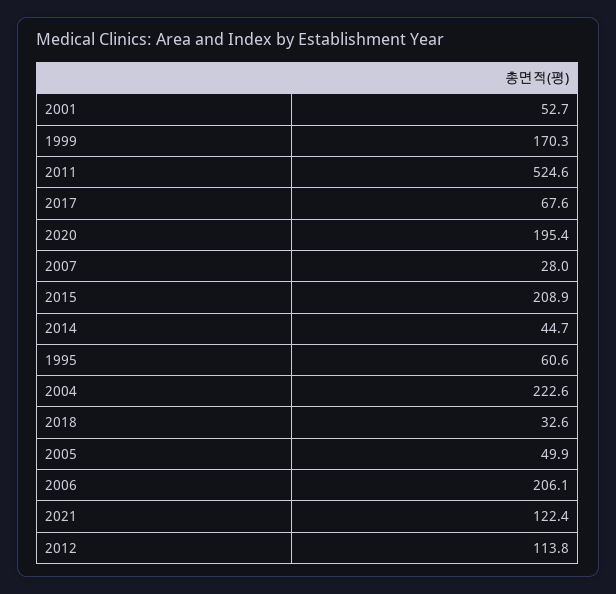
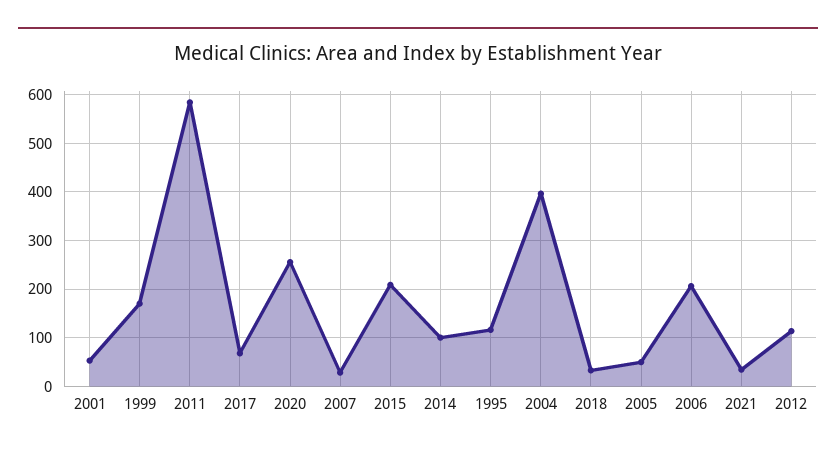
  {
    "2001": 52.7,
    "1999": 170.3,
-   "2011": 524.6,
+   "2011": 580,
    "2017": 67.6,
-   "2020": 195.4,
+   "2020": 260,
    "2007": 28,
    "2015": 208.9,
-   "2014": 44.7,
+   "2014": 100,
-   "1995": 60.6,
+   "1995": 120,
-   "2004": 222.6,
+   "2004": 400,
    "2018": 32.6,
    "2005": 49.9,
    "2006": 206.1,
-   "2021": 122.4,
+   "2021": 40,
    "2012": 113.8
  }

